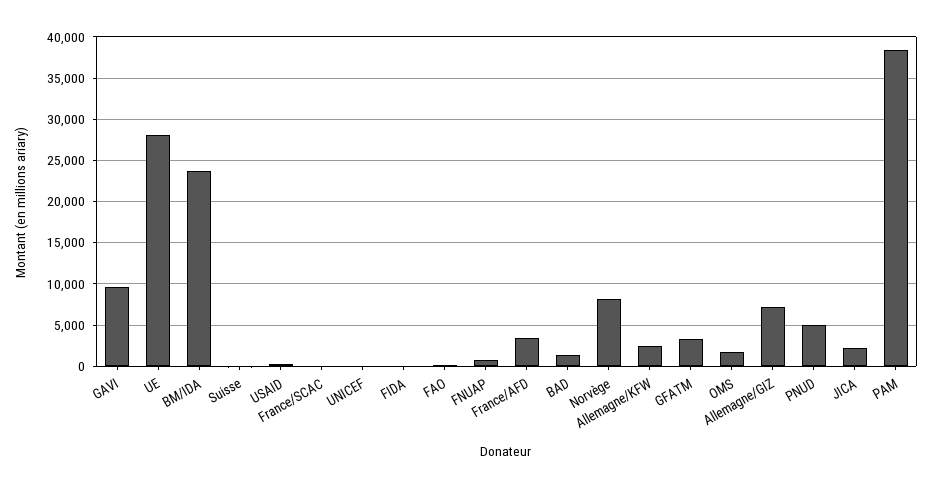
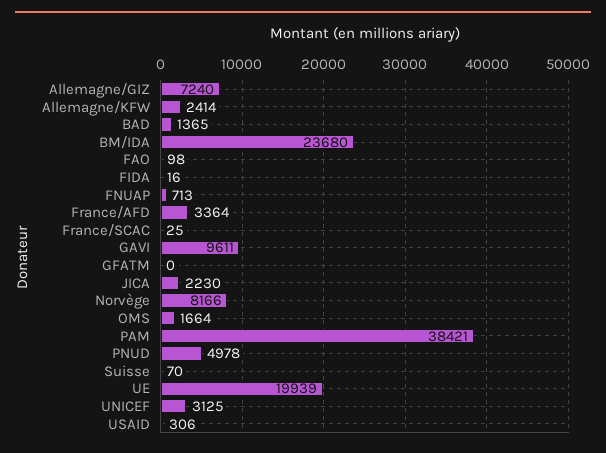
  {
    "GAVI": 9611,
-   "UE": 28000,
+   "UE": 19939,
    "BM/IDA": 23680,
    "Suisse": 70,
    "USAID": 306,
    "France/SCAC": 25,
-   "UNICEF": 0,
+   "UNICEF": 3125,
    "FIDA": 16,
    "FAO": 98,
    "FNUAP": 713,
    "France/AFD": 3364,
    "BAD": 1365,
    "Norvège": 8166,
    "Allemagne/KFW": 2414,
-   "GFATM": 3000,
+   "GFATM": 0,
    "OMS": 1664,
    "Allemagne/GIZ": 7240,
    "PNUD": 4978,
    "JICA": 2230,
    "PAM": 38421
  }

